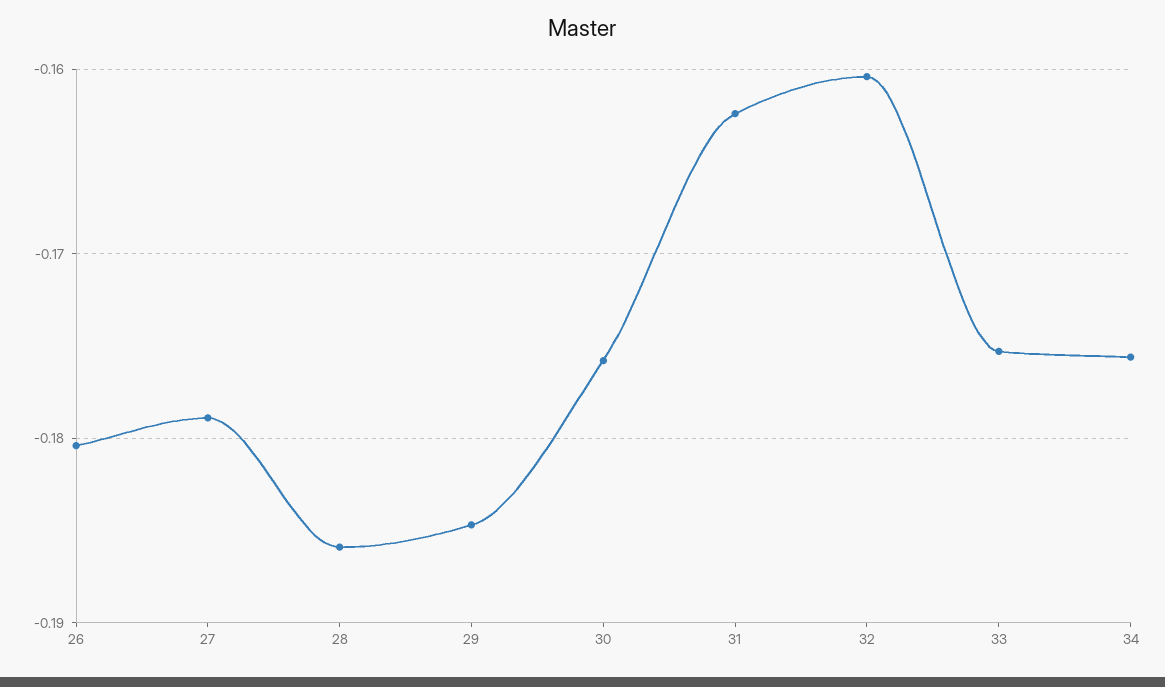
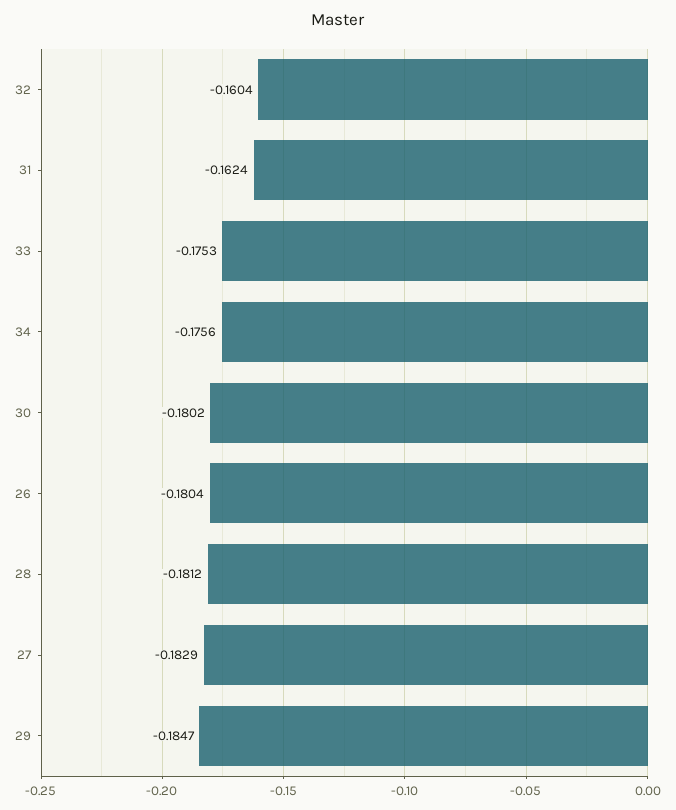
  {
    "26": -0.1804,
-   "27": -0.179,
+   "27": -0.1829,
-   "28": -0.186,
+   "28": -0.1812,
    "29": -0.1847,
-   "30": -0.176,
+   "30": -0.1802,
    "31": -0.1624,
    "32": -0.1604,
    "33": -0.1753,
    "34": -0.1756
  }

